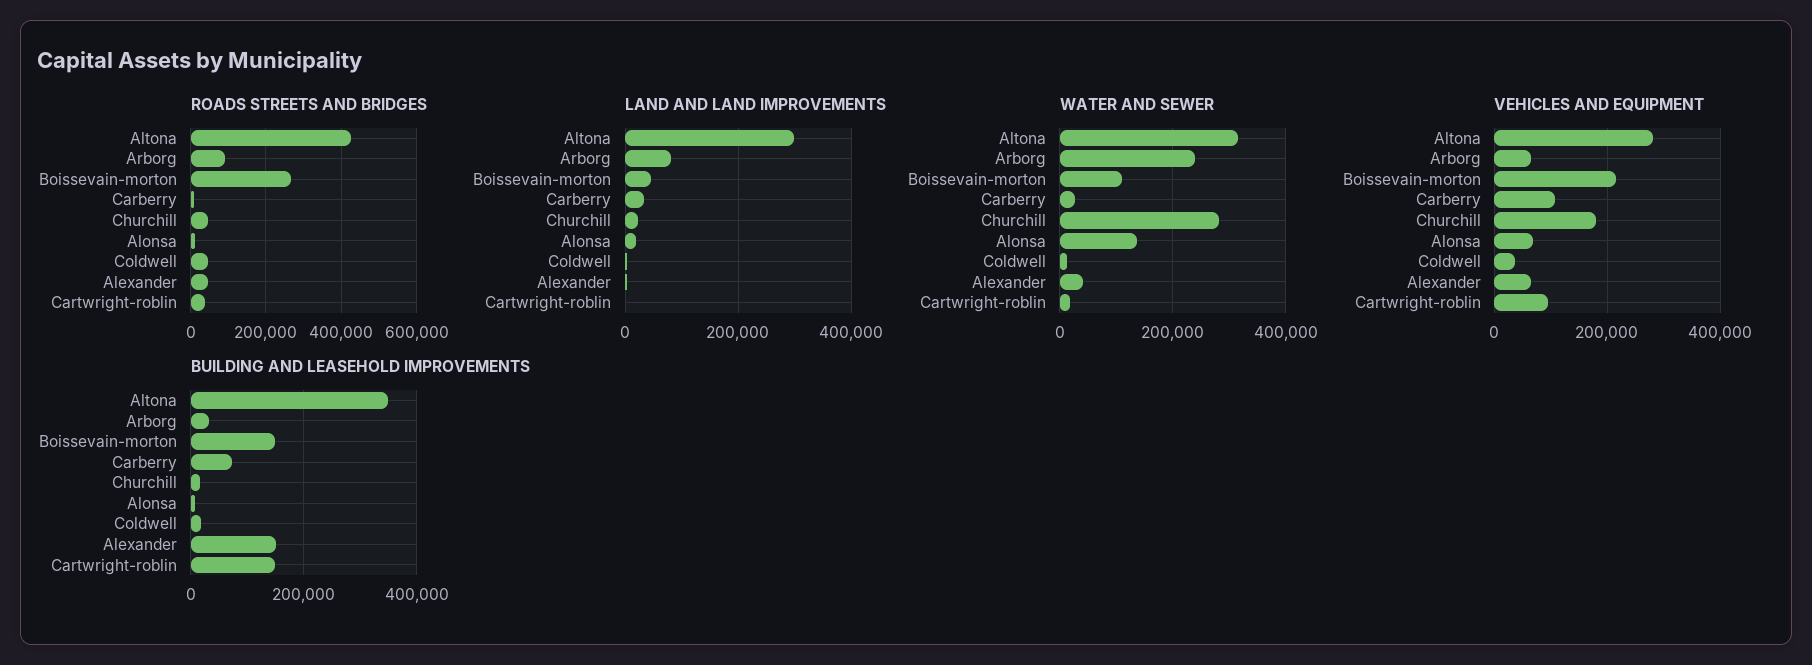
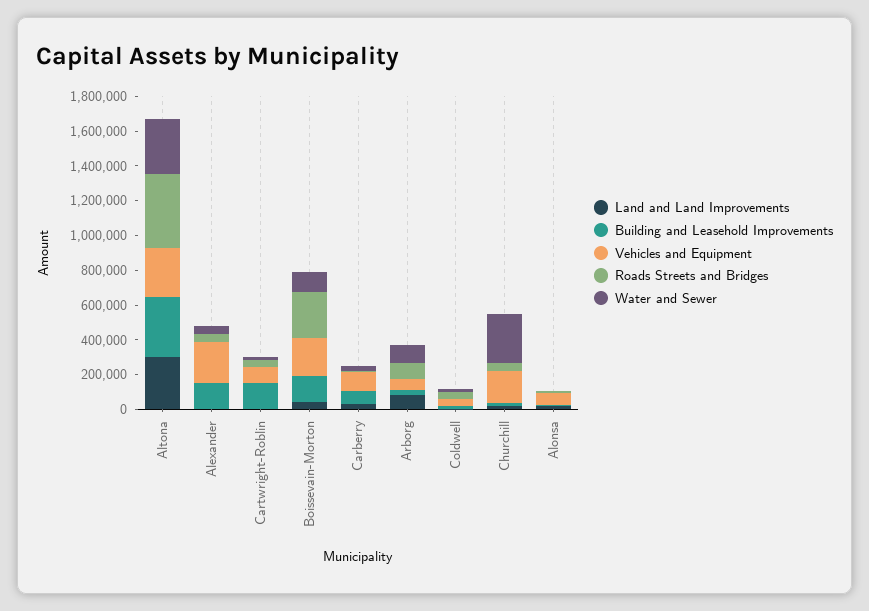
  {
    "ROADS STREETS AND BRIDGES": {
      "Altona": 420000,
      "Arborg": 100000,
      "Boissevain-morton": 260000,
      "Carberry": 0,
      "Churchill": 40000,
      "Alonsa": 20000,
      "Coldwell": 40000,
      "Alexander": 40000,
      "Cartwright-roblin": 40000
    },
    "LAND AND LAND IMPROVEMENTS": {
      "Altona": 300000,
      "Arborg": 80000,
      "Boissevain-morton": 40000,
      "Carberry": 40000,
      "Churchill": 20000,
      "Alonsa": 20000,
      "Coldwell": 0,
      "Alexander": 0,
      "Cartwright-roblin": 0
    },
    "WATER AND SEWER": {
      "Altona": 320000,
-     "Arborg": 240000,
+     "Arborg": 100000,
      "Boissevain-morton": 120000,
      "Carberry": 20000,
      "Churchill": 280000,
-     "Alonsa": 140000,
+     "Alonsa": 0,
      "Coldwell": 20000,
      "Alexander": 40000,
      "Cartwright-roblin": 20000
    },
    "VEHICLES AND EQUIPMENT": {
      "Altona": 280000,
      "Arborg": 60000,
      "Boissevain-morton": 220000,
      "Carberry": 100000,
      "Churchill": 180000,
      "Alonsa": 60000,
      "Coldwell": 40000,
-     "Alexander": 60000,
+     "Alexander": 250000,
      "Cartwright-roblin": 100000
    },
    "BUILDING AND LEASEHOLD IMPROVEMENTS": {
      "Altona": 340000,
      "Arborg": 40000,
      "Boissevain-morton": 140000,
      "Carberry": 80000,
      "Churchill": 20000,
      "Alonsa": 0,
      "Coldwell": 20000,
      "Alexander": 160000,
      "Cartwright-roblin": 140000
    }
  }

